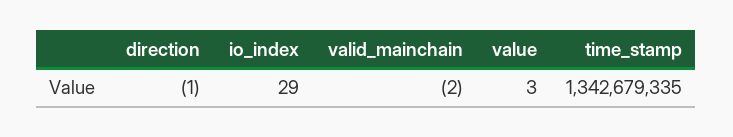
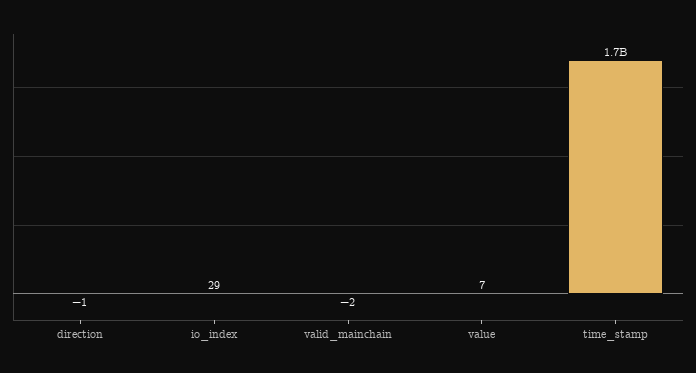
  {
    "direction": -1,
    "io_index": 29,
    "valid_mainchain": -2,
-   "value": 3,
+   "value": 7,
-   "time_stamp": 1342679335
+   "time_stamp": 1700000000
  }

